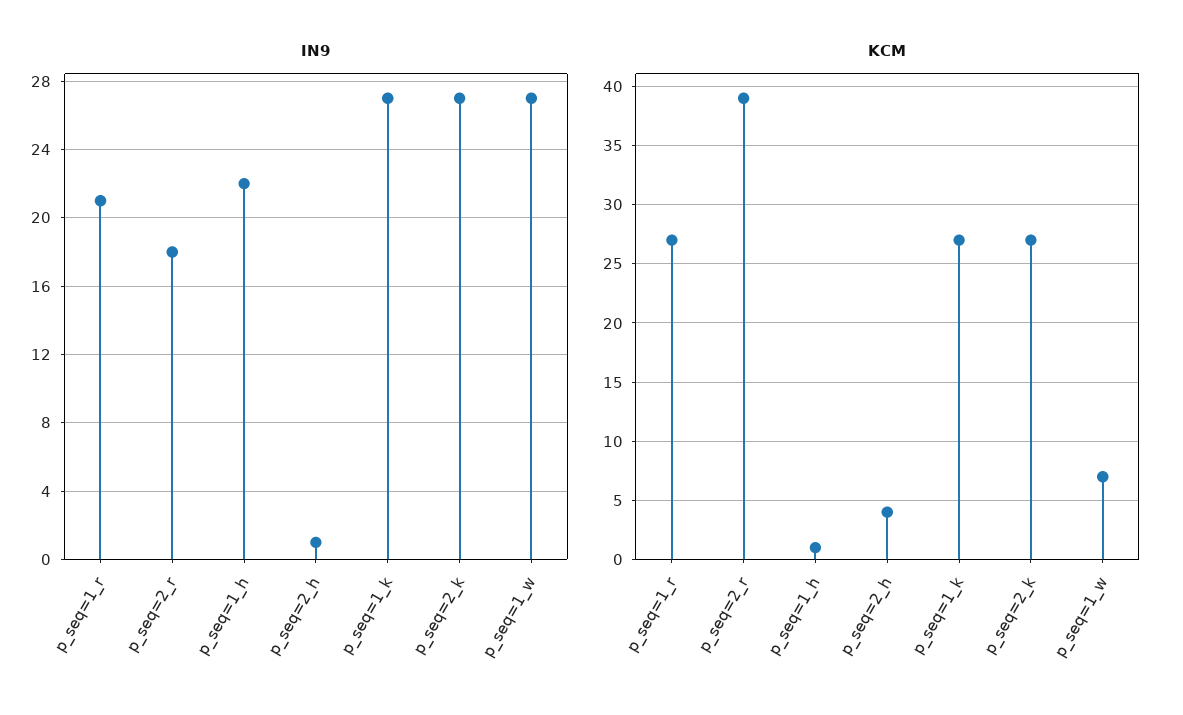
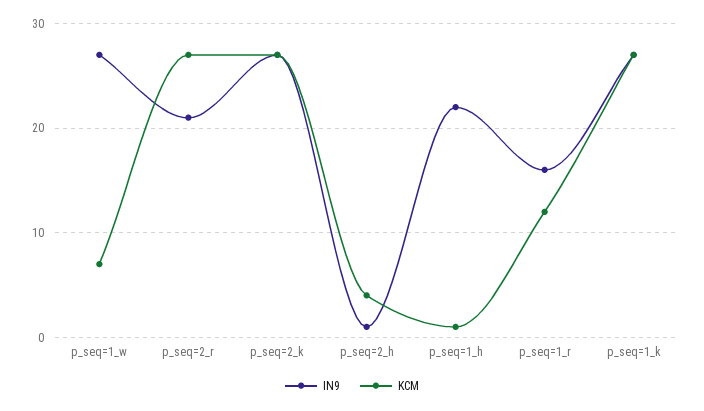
  {
    "IN9": {
-     "p_seq=1_r": 21,
+     "p_seq=1_r": 16,
-     "p_seq=2_r": 18,
+     "p_seq=2_r": 21,
      "p_seq=1_h": 22,
      "p_seq=2_h": 1,
      "p_seq=1_k": 27,
      "p_seq=2_k": 27,
      "p_seq=1_w": 27
    },
    "KCM": {
-     "p_seq=1_r": 27,
+     "p_seq=1_r": 12,
-     "p_seq=2_r": 39,
+     "p_seq=2_r": 27,
      "p_seq=1_h": 1,
      "p_seq=2_h": 4,
      "p_seq=1_k": 27,
      "p_seq=2_k": 27,
      "p_seq=1_w": 7
    }
  }

